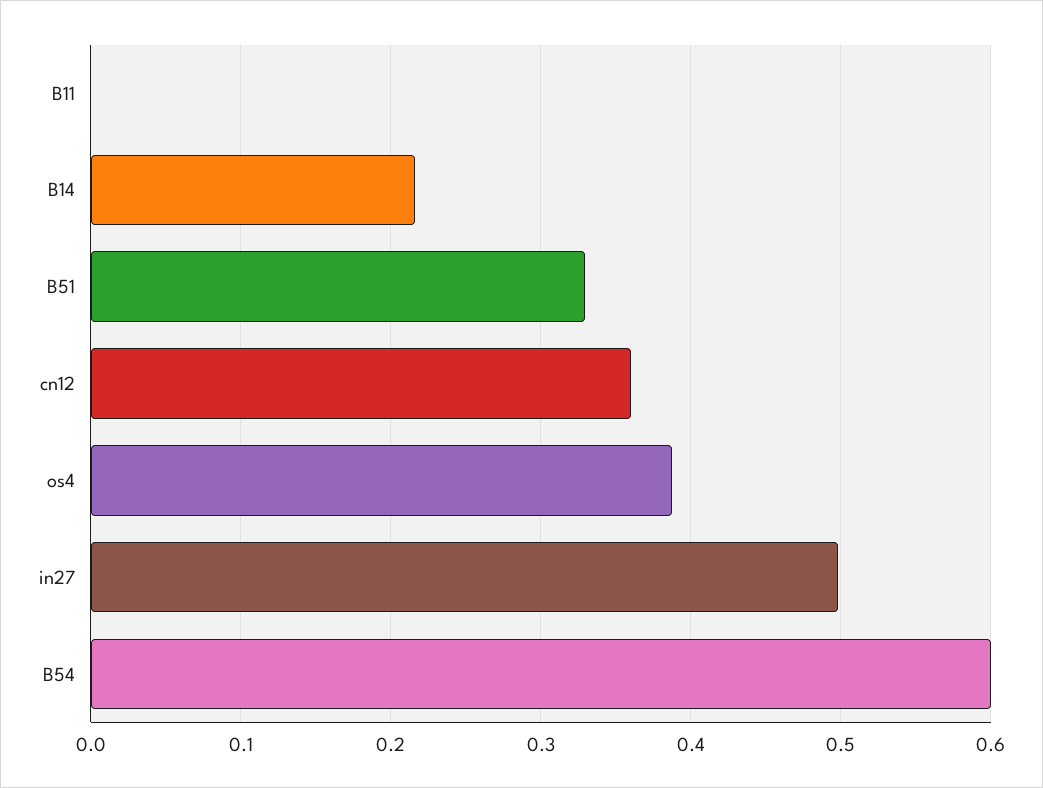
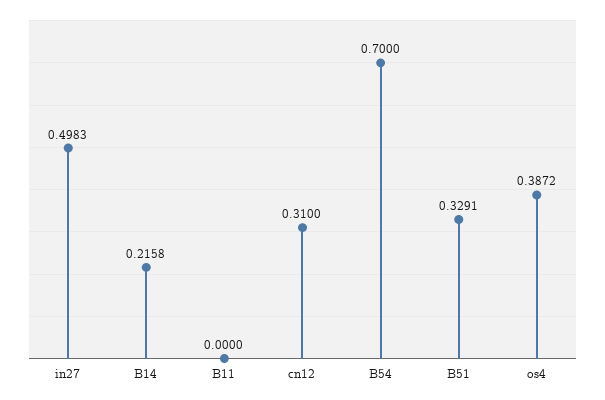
  {
    "B11": 0,
    "B14": 0.2158,
    "B51": 0.3291,
-   "cn12": 0.36,
+   "cn12": 0.31,
    "os4": 0.3872,
    "in27": 0.4983,
-   "B54": 0.6
+   "B54": 0.7
  }

